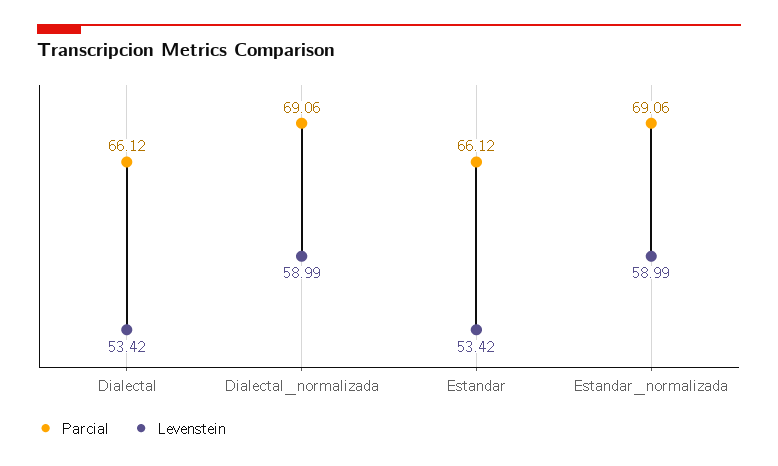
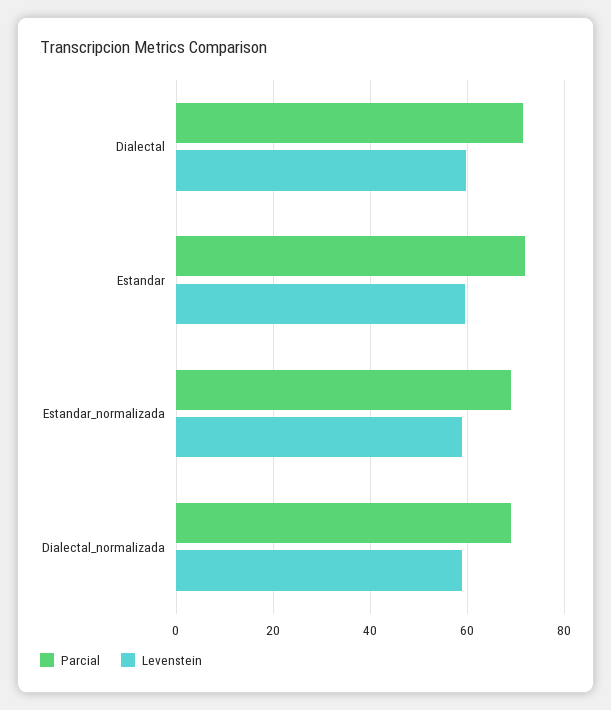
  {
    "Parcial": {
-     "Dialectal": 66.12,
+     "Dialectal": 72,
      "Dialectal_normalizada": 69.06,
-     "Estandar": 66.12,
+     "Estandar": 72,
      "Estandar_normalizada": 69.06
    },
    "Levenstein": {
-     "Dialectal": 53.42,
+     "Dialectal": 60,
      "Dialectal_normalizada": 58.99,
-     "Estandar": 53.42,
+     "Estandar": 60,
      "Estandar_normalizada": 58.99
    }
  }

